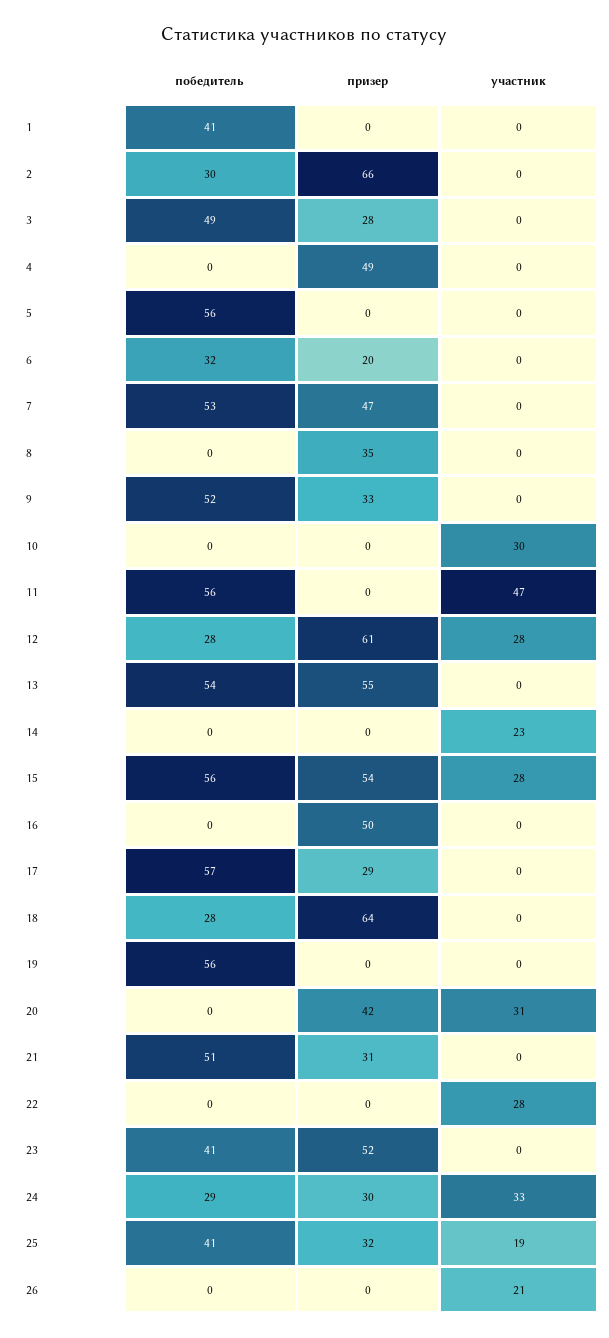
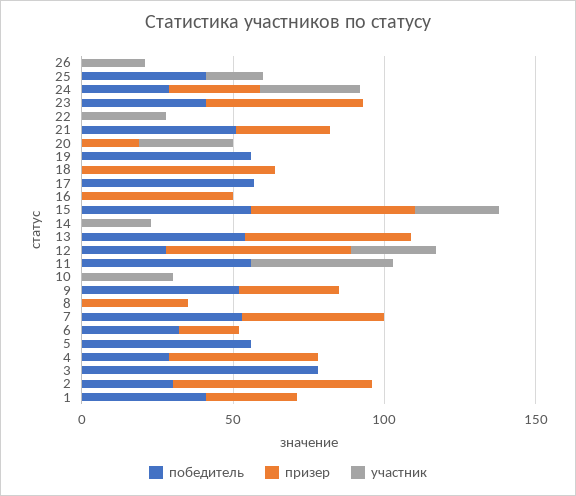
  {
    "победитель": {
      "1": 41,
      "2": 30,
-     "3": 49,
+     "3": 80,
-     "4": 0,
+     "4": 30,
      "5": 56,
      "6": 32,
      "7": 53,
      "8": 0,
      "9": 52,
      "10": 0,
      "11": 56,
      "12": 28,
      "13": 54,
      "14": 0,
      "15": 56,
      "16": 0,
      "17": 57,
-     "18": 28,
+     "18": 0,
      "19": 56,
      "20": 0,
      "21": 51,
      "22": 0,
      "23": 41,
      "24": 29,
      "25": 41,
      "26": 0
    },
    "призер": {
-     "1": 0,
+     "1": 30,
      "2": 66,
-     "3": 28,
+     "3": 0,
      "4": 49,
      "5": 0,
      "6": 20,
      "7": 47,
      "8": 35,
      "9": 33,
      "10": 0,
      "11": 0,
      "12": 61,
      "13": 55,
      "14": 0,
      "15": 54,
      "16": 50,
-     "17": 29,
+     "17": 0,
      "18": 64,
      "19": 0,
-     "20": 42,
+     "20": 20,
      "21": 31,
      "22": 0,
      "23": 52,
      "24": 30,
-     "25": 32,
+     "25": 0,
      "26": 0
    },
    "участник": {
      "1": 0,
      "2": 0,
      "3": 0,
      "4": 0,
      "5": 0,
      "6": 0,
      "7": 0,
      "8": 0,
      "9": 0,
      "10": 30,
      "11": 47,
      "12": 28,
      "13": 0,
      "14": 23,
      "15": 28,
      "16": 0,
      "17": 0,
      "18": 0,
      "19": 0,
      "20": 31,
      "21": 0,
      "22": 28,
      "23": 0,
      "24": 33,
      "25": 19,
      "26": 21
    }
  }

